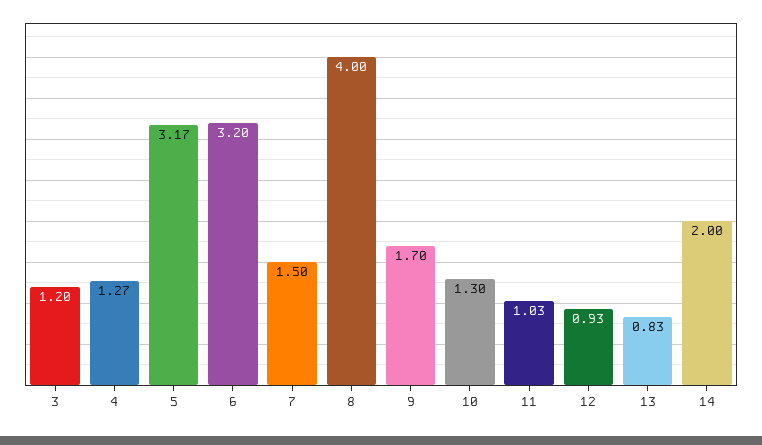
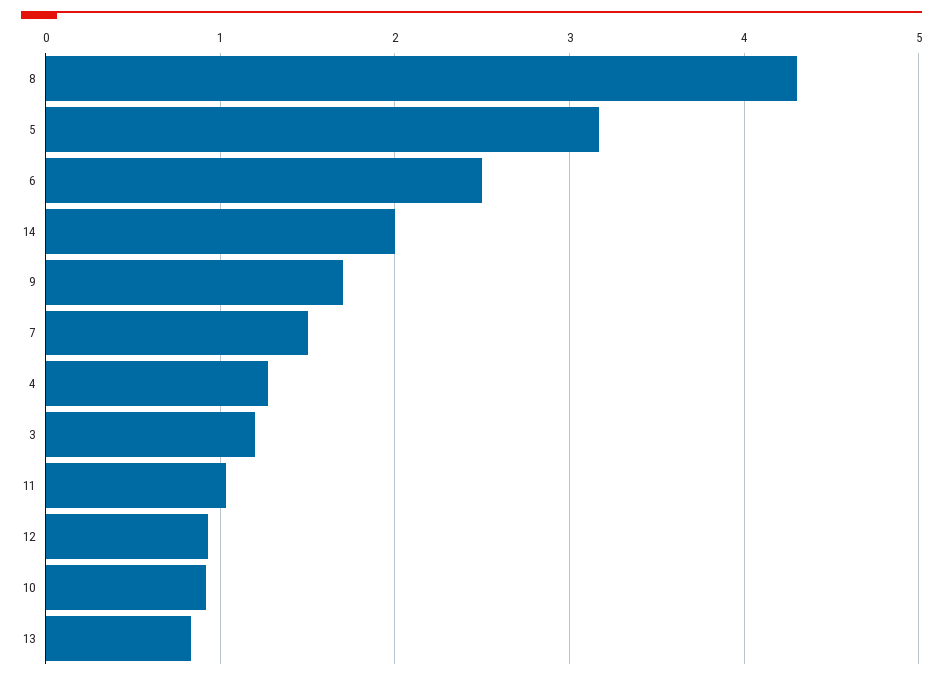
  {
    "3": 1.2,
    "4": 1.27,
    "5": 3.17,
-   "6": 3.2,
+   "6": 2.5,
    "7": 1.5,
-   "8": 4,
+   "8": 4.3,
    "9": 1.7,
-   "10": 1.3,
+   "10": 0.9,
    "11": 1.03,
    "12": 0.93,
    "13": 0.83,
    "14": 2
  }

